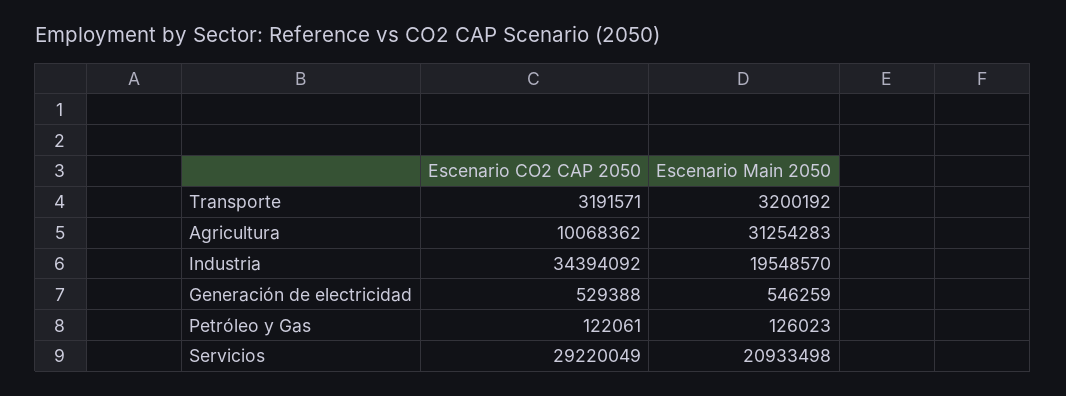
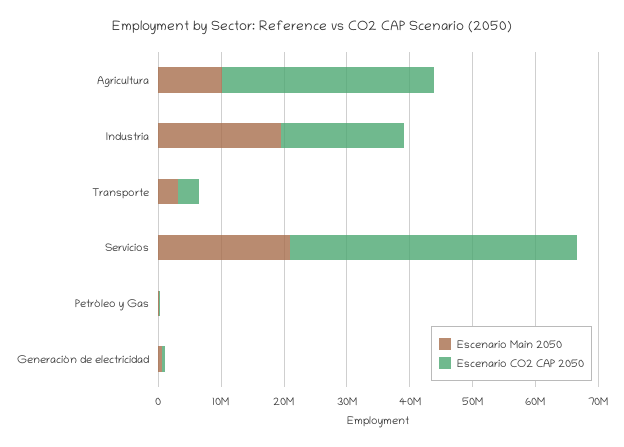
  {
    "Escenario CO2 CAP 2050": {
      "Transporte": 3191571,
-     "Agricultura": 10068362,
+     "Agricultura": 34000000,
-     "Industria": 34394092,
+     "Industria": 20000000,
      "Generación de electricidad": 529388,
      "Petróleo y Gas": 122061,
-     "Servicios": 29220049
+     "Servicios": 46000000
    },
    "Escenario Main 2050": {
      "Transporte": 3200192,
-     "Agricultura": 31254283,
+     "Agricultura": 10000000,
      "Industria": 19548570,
      "Generación de electricidad": 546259,
      "Petróleo y Gas": 126023,
      "Servicios": 20933498
    }
  }

